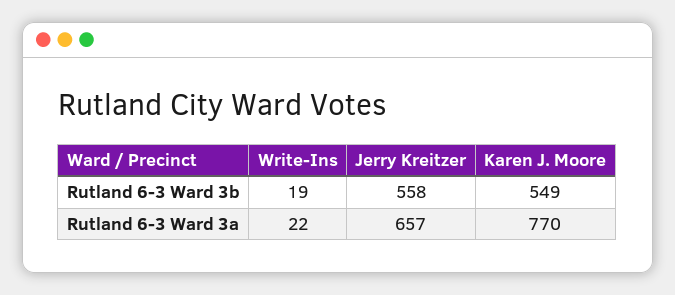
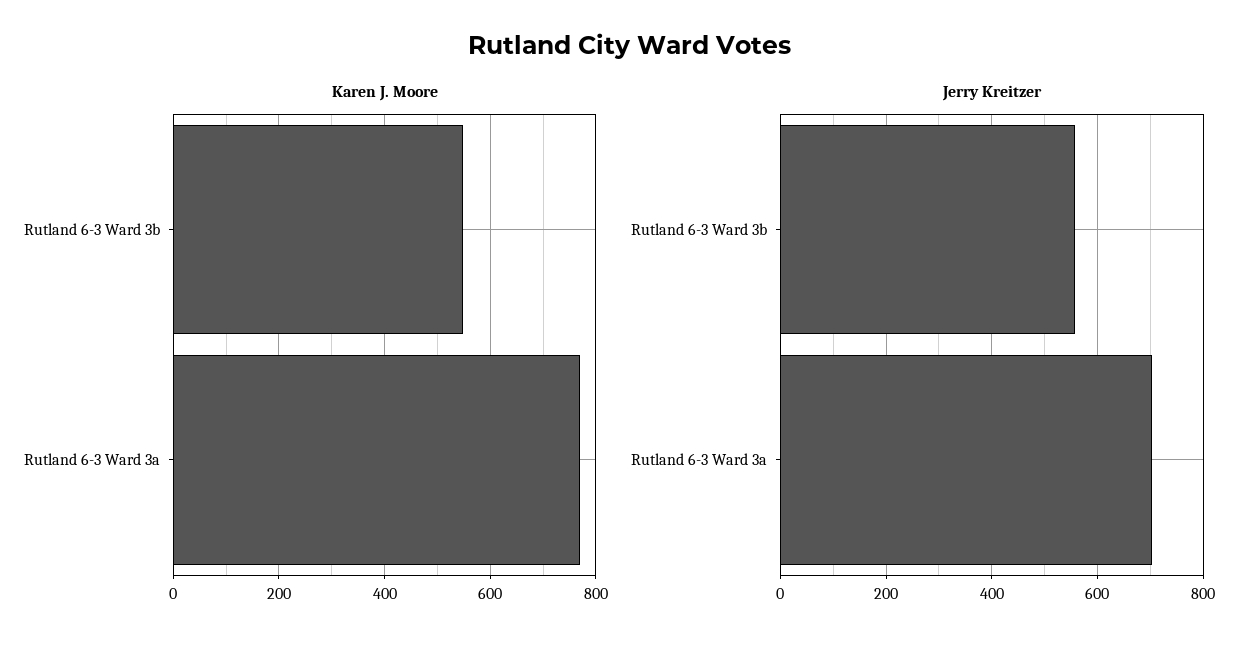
  {
-   "Write-Ins": {
-     "Rutland 6-3 Ward 3b": 19,
-     "Rutland 6-3 Ward 3a": 22
-   },
    "Jerry Kreitzer": {
      "Rutland 6-3 Ward 3b": 558,
-     "Rutland 6-3 Ward 3a": 657
+     "Rutland 6-3 Ward 3a": 700
    },
    "Karen J. Moore": {
      "Rutland 6-3 Ward 3b": 549,
      "Rutland 6-3 Ward 3a": 770
    }
  }

